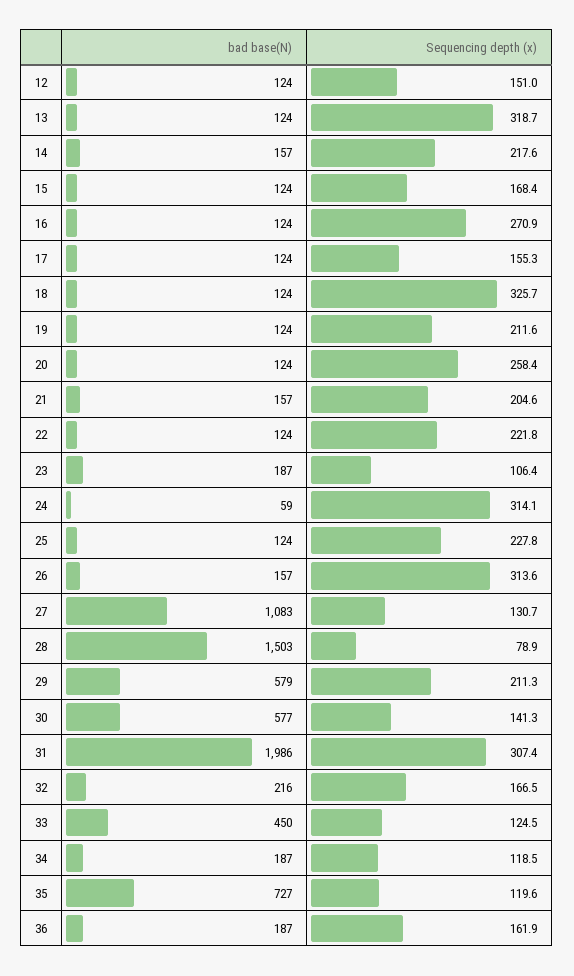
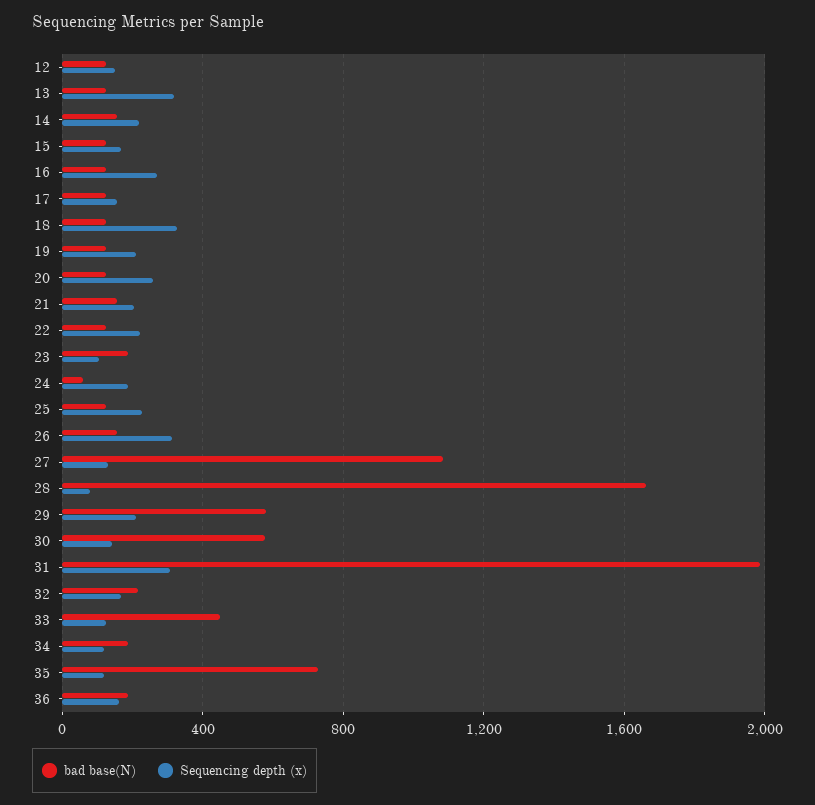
  {
    "bad base(N)": {
      "12": 124,
      "13": 124,
      "14": 157,
      "15": 124,
      "16": 124,
      "17": 124,
      "18": 124,
      "19": 124,
      "20": 124,
      "21": 157,
      "22": 124,
      "23": 187,
      "24": 59,
      "25": 124,
      "26": 157,
      "27": 1083,
-     "28": 1503,
+     "28": 1650,
      "29": 579,
      "30": 577,
      "31": 1986,
      "32": 216,
      "33": 450,
      "34": 187,
      "35": 727,
      "36": 187
    },
    "Sequencing depth (x)": {
      "12": 151,
      "13": 318.7,
      "14": 217.6,
      "15": 168.4,
      "16": 270.9,
      "17": 155.3,
      "18": 325.7,
      "19": 211.6,
      "20": 258.4,
      "21": 204.6,
      "22": 221.8,
      "23": 106.4,
-     "24": 314.1,
+     "24": 200,
      "25": 227.8,
      "26": 313.6,
      "27": 130.7,
      "28": 78.9,
      "29": 211.3,
      "30": 141.3,
      "31": 307.4,
      "32": 166.5,
      "33": 124.5,
      "34": 118.5,
      "35": 119.6,
      "36": 161.9
    }
  }

